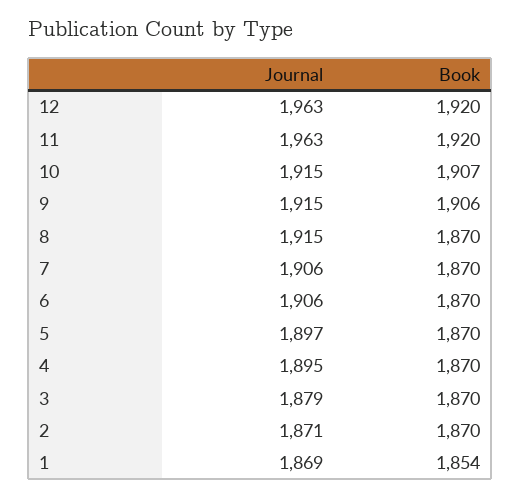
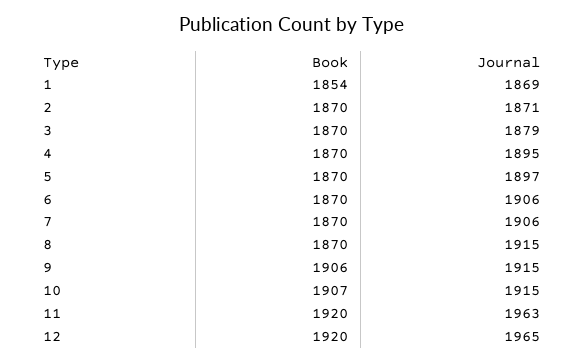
  {
    "Journal": {
-     "12": 1963,
+     "12": 1965,
      "11": 1963,
      "10": 1915,
      "9": 1915,
      "8": 1915,
      "7": 1906,
      "6": 1906,
      "5": 1897,
      "4": 1895,
      "3": 1879,
      "2": 1871,
      "1": 1869
    },
    "Book": {
      "12": 1920,
      "11": 1920,
      "10": 1907,
      "9": 1906,
      "8": 1870,
      "7": 1870,
      "6": 1870,
      "5": 1870,
      "4": 1870,
      "3": 1870,
      "2": 1870,
      "1": 1854
    }
  }

